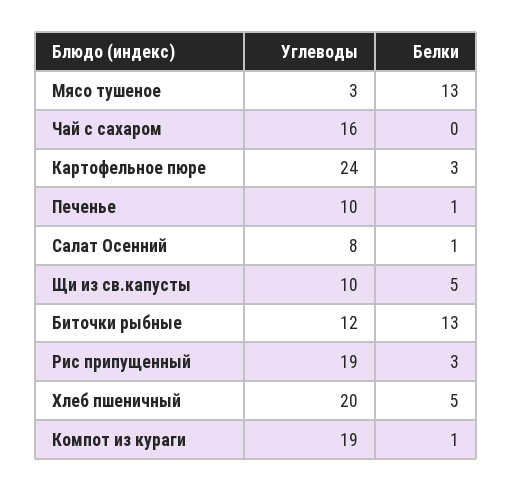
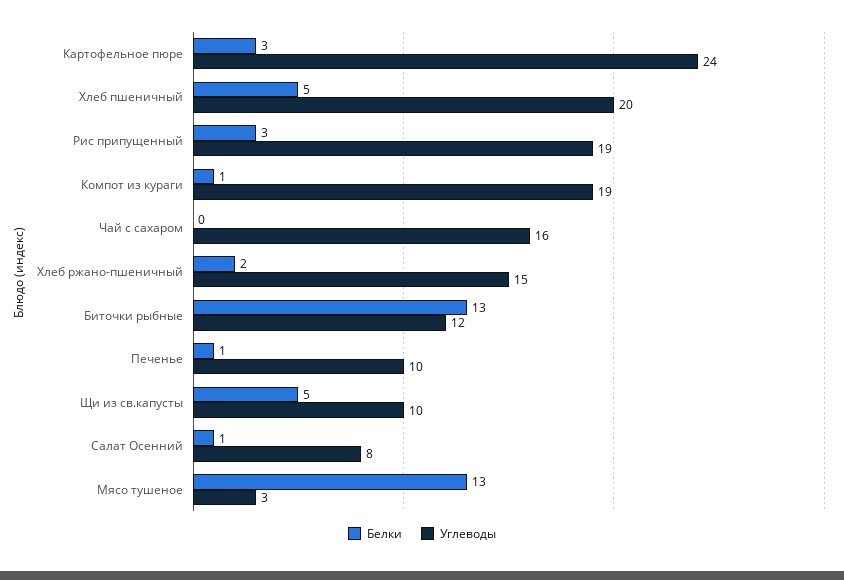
  {
    "Углеводы": {
      "Мясо тушеное": 3,
      "Чай с сахаром": 16,
      "Картофельное пюре": 24,
      "Печенье": 10,
      "Салат Осенний": 8,
      "Щи из св.капусты": 10,
      "Биточки рыбные": 12,
      "Рис припущенный": 19,
      "Хлеб пшеничный": 20,
-     "Компот из кураги": 19
+     "Компот из кураги": 19,
+     "Хлеб ржано-пшеничный": 15
    },
    "Белки": {
      "Мясо тушеное": 13,
      "Чай с сахаром": 0,
      "Картофельное пюре": 3,
      "Печенье": 1,
      "Салат Осенний": 1,
      "Щи из св.капусты": 5,
      "Биточки рыбные": 13,
      "Рис припущенный": 3,
      "Хлеб пшеничный": 5,
-     "Компот из кураги": 1
+     "Компот из кураги": 1,
+     "Хлеб ржано-пшеничный": 2
    }
  }

